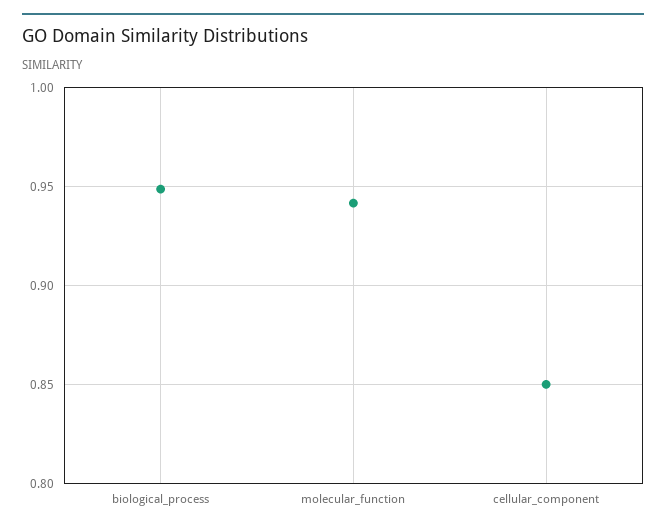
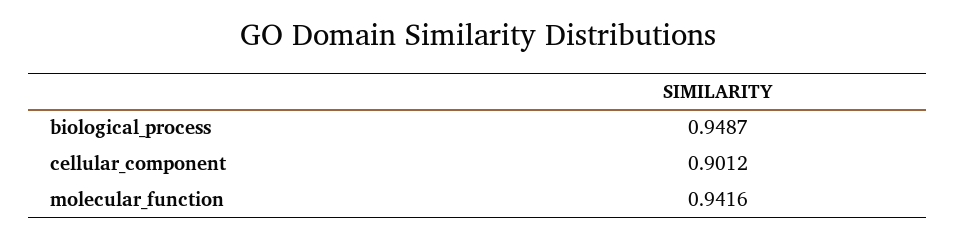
  {
    "biological_process": 0.9487,
    "molecular_function": 0.9416,
-   "cellular_component": 0.85
+   "cellular_component": 0.9012
  }

